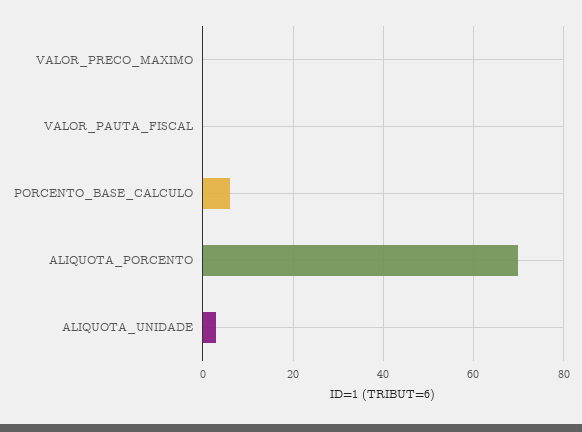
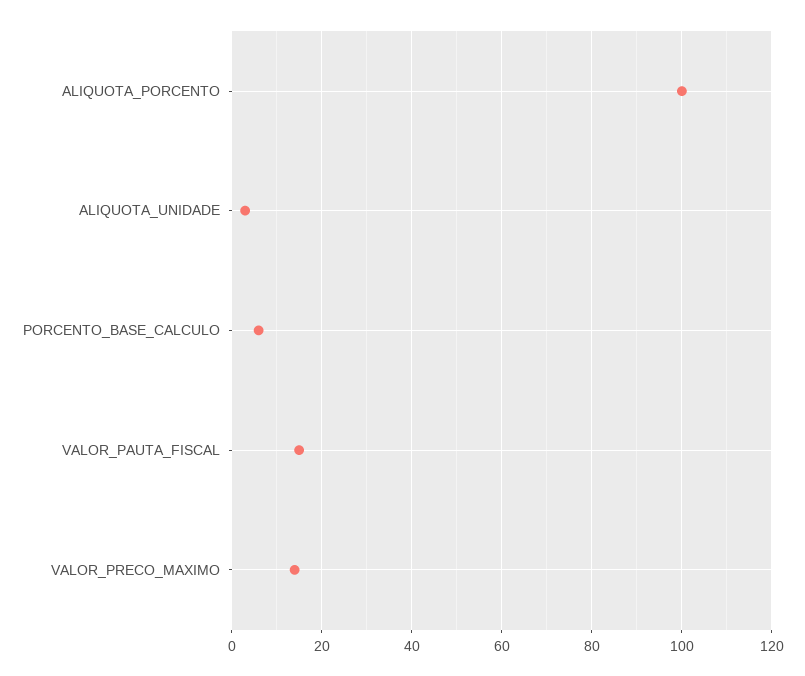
  {
-   "VALOR_PRECO_MAXIMO": 0,
+   "VALOR_PRECO_MAXIMO": 15,
-   "VALOR_PAUTA_FISCAL": 0,
+   "VALOR_PAUTA_FISCAL": 15,
    "PORCENTO_BASE_CALCULO": 5,
-   "ALIQUOTA_PORCENTO": 70,
+   "ALIQUOTA_PORCENTO": 100,
    "ALIQUOTA_UNIDADE": 5
  }

